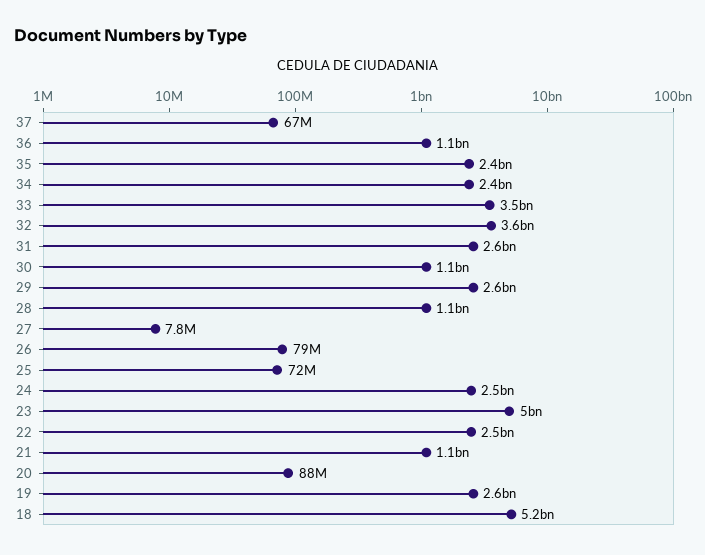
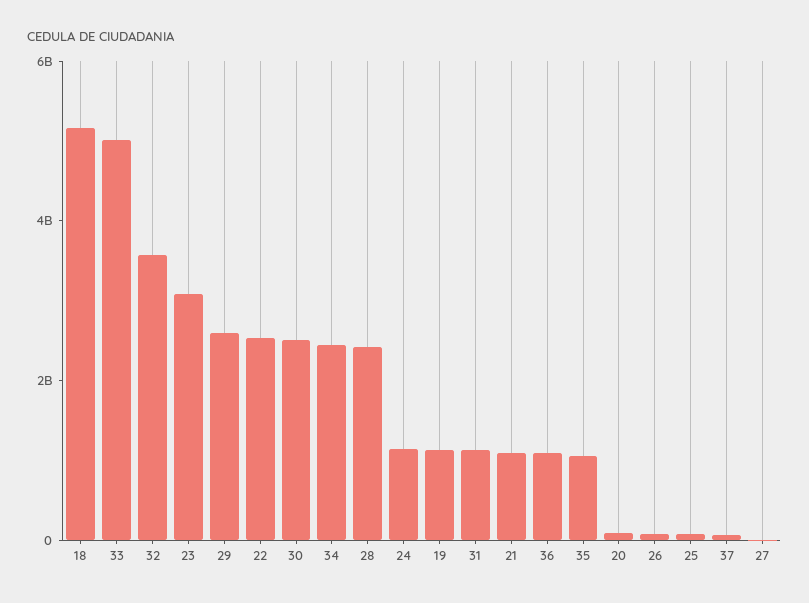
  {
    "37": 67000000,
    "36": 1100000000,
-   "35": 2400000000,
+   "35": 1000000000,
    "34": 2400000000,
-   "33": 3500000000,
+   "33": 5000000000,
    "32": 3600000000,
-   "31": 2600000000,
+   "31": 1000000000,
-   "30": 1100000000,
+   "30": 2500000000,
    "29": 2600000000,
-   "28": 1100000000,
+   "28": 2500000000,
    "27": 7800000,
    "26": 79000000,
    "25": 72000000,
-   "24": 2500000000,
+   "24": 1000000000,
-   "23": 5000000000,
+   "23": 3000000000,
    "22": 2500000000,
    "21": 1100000000,
    "20": 88000000,
-   "19": 2600000000,
+   "19": 1000000000,
    "18": 5200000000
  }

